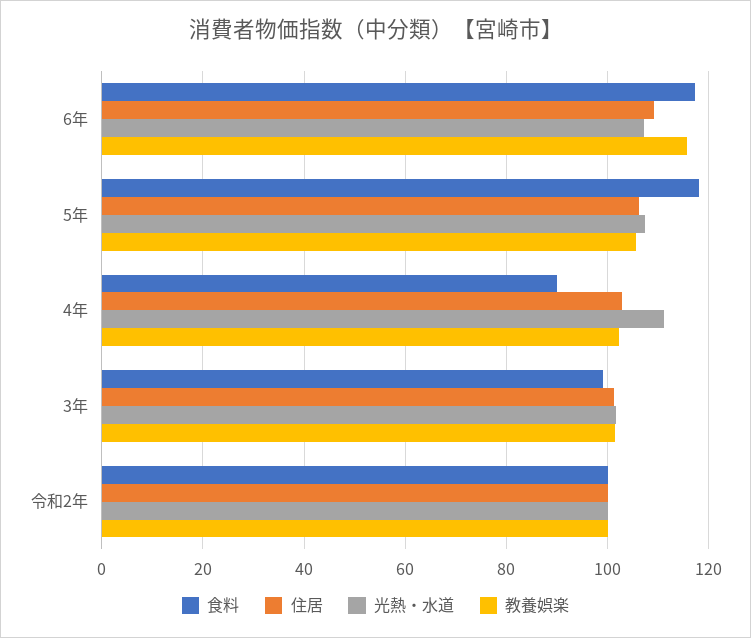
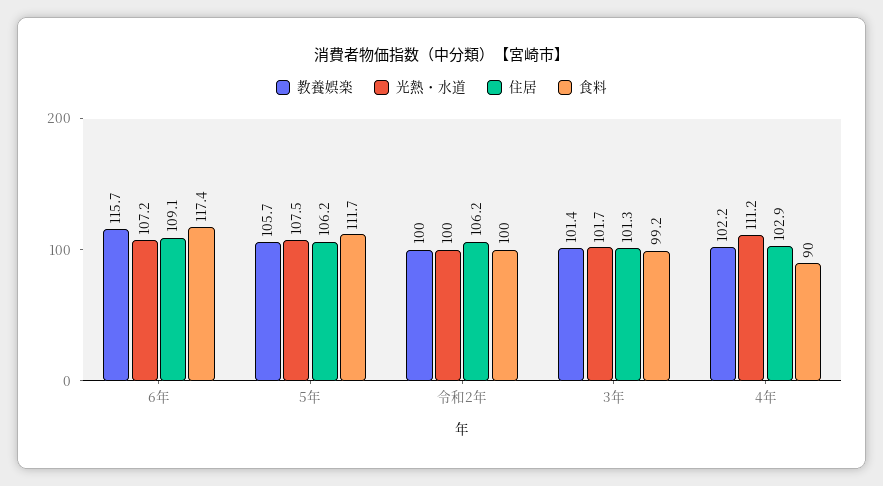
  {
    "食料": {
      "6年": 117.4,
-     "5年": 118,
+     "5年": 111.7,
      "4年": 90,
      "3年": 99.2,
      "令和2年": 100
    },
    "住居": {
      "6年": 109.1,
      "5年": 106.2,
      "4年": 102.9,
      "3年": 101.3,
-     "令和2年": 100
+     "令和2年": 106.2
    },
    "光熱・水道": {
      "6年": 107.2,
      "5年": 107.5,
      "4年": 111.2,
      "3年": 101.7,
      "令和2年": 100
    },
    "教養娯楽": {
      "6年": 115.7,
      "5年": 105.7,
      "4年": 102.2,
      "3年": 101.4,
      "令和2年": 100
    }
  }

